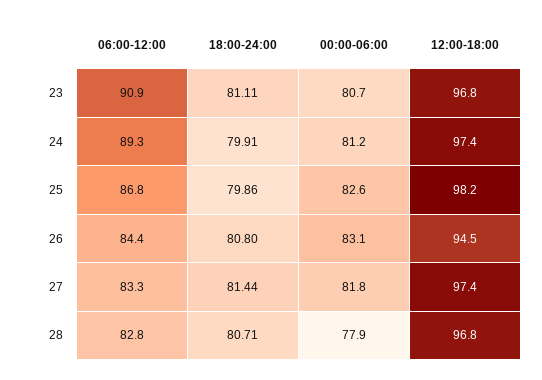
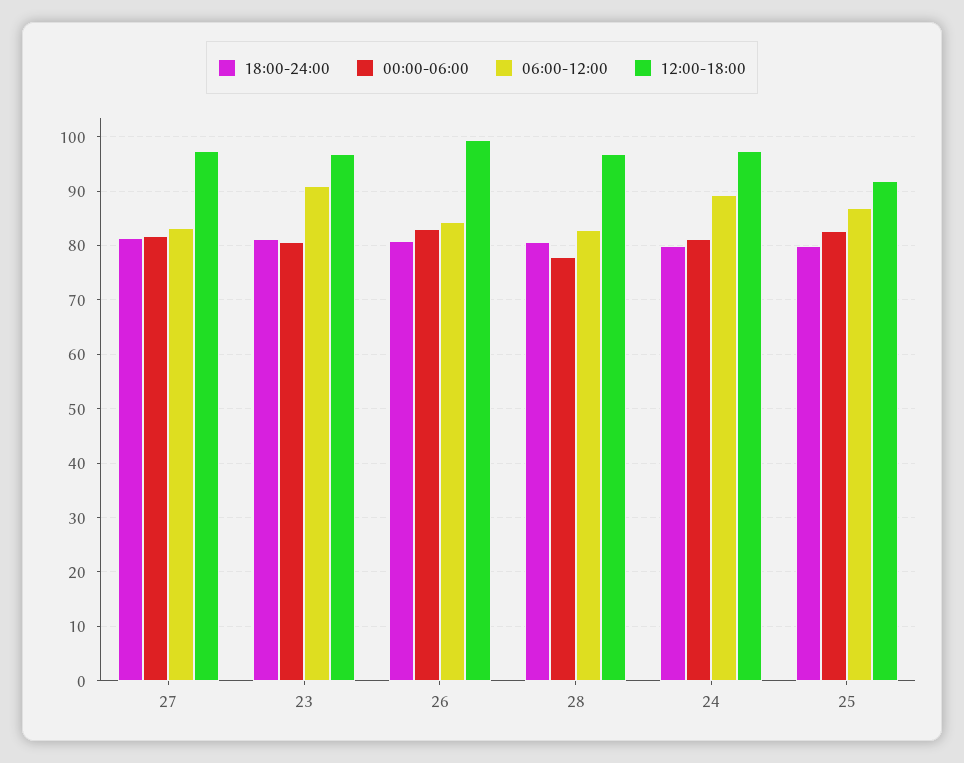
  {
    "06:00-12:00": {
      "23": 90.9,
      "24": 89.3,
      "25": 86.8,
      "26": 84.4,
      "27": 83.3,
      "28": 82.8
    },
    "18:00-24:00": {
      "23": 81.11,
      "24": 79.91,
      "25": 79.86,
      "26": 80.8,
      "27": 81.44,
      "28": 80.71
    },
    "00:00-06:00": {
      "23": 80.7,
      "24": 81.2,
      "25": 82.6,
      "26": 83.1,
      "27": 81.8,
      "28": 77.9
    },
    "12:00-18:00": {
      "23": 96.8,
      "24": 97.4,
-     "25": 98.2,
+     "25": 92,
-     "26": 94.5,
+     "26": 100,
      "27": 97.4,
      "28": 96.8
    }
  }

